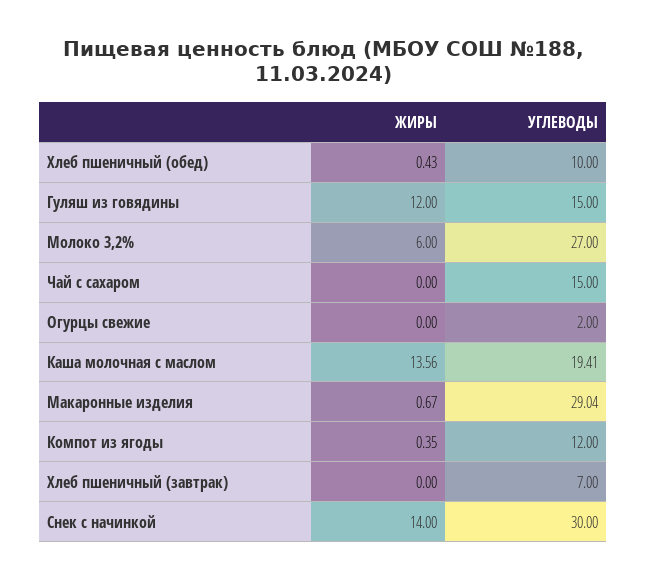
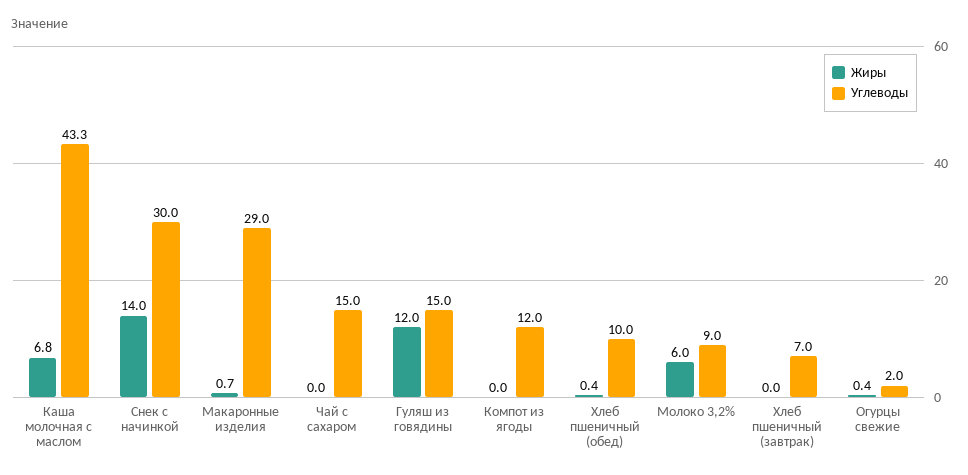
  {
    "ЖИРЫ": {
      "Хлеб пшеничный (обед)": 0.43,
      "Гуляш из говядины": 12,
      "Молоко 3,2%": 6,
      "Чай с сахаром": 0,
-     "Огурцы свежие": 0,
+     "Огурцы свежие": 0.4,
-     "Каша молочная с маслом": 13.56,
+     "Каша молочная с маслом": 6.8,
      "Макаронные изделия": 0.67,
-     "Компот из ягоды": 0.35,
+     "Компот из ягоды": 0,
      "Хлеб пшеничный (завтрак)": 0,
      "Снек с начинкой": 14
    },
    "УГЛЕВОДЫ": {
      "Хлеб пшеничный (обед)": 10,
      "Гуляш из говядины": 15,
-     "Молоко 3,2%": 27,
+     "Молоко 3,2%": 9,
      "Чай с сахаром": 15,
      "Огурцы свежие": 2,
-     "Каша молочная с маслом": 19.41,
+     "Каша молочная с маслом": 43.3,
      "Макаронные изделия": 29.04,
      "Компот из ягоды": 12,
      "Хлеб пшеничный (завтрак)": 7,
      "Снек с начинкой": 30
    }
  }

